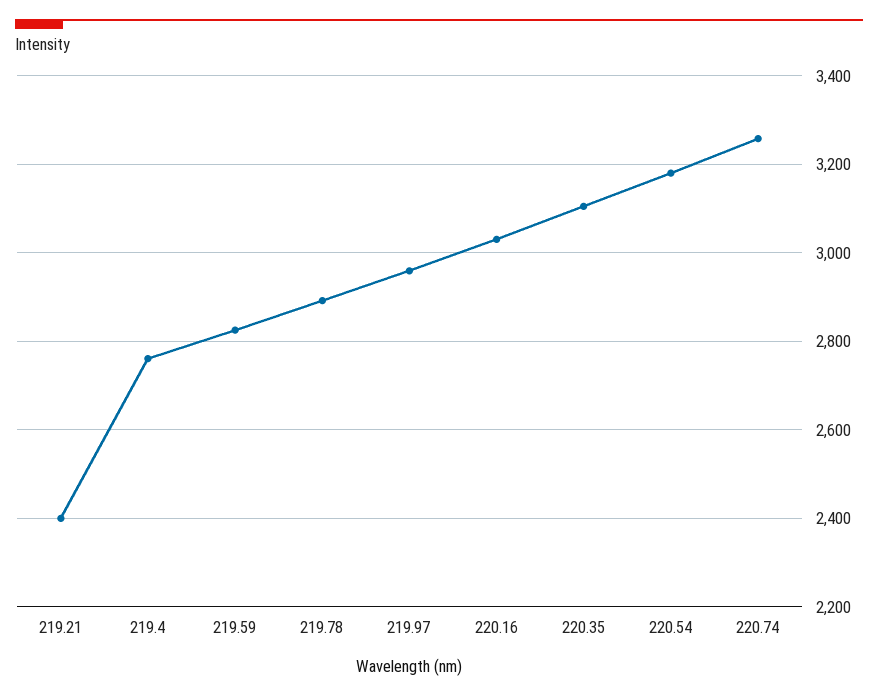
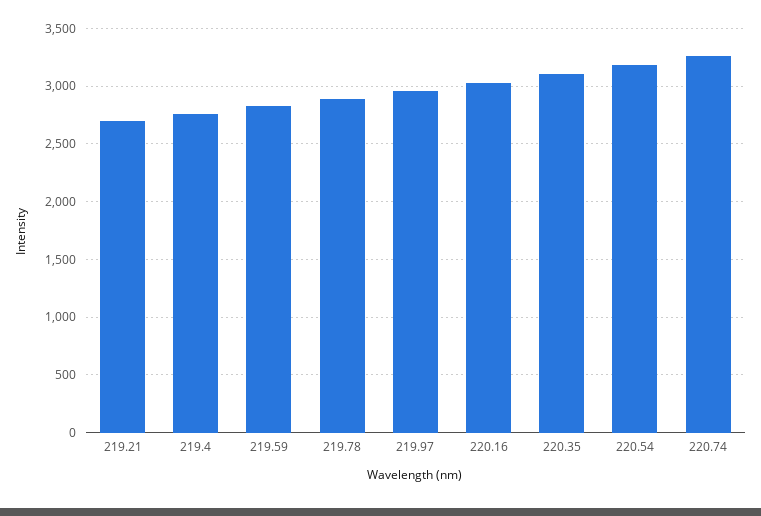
  {
-   "219.21": 2400,
+   "219.21": 2700,
    "219.4": 2760,
    "219.59": 2820,
    "219.78": 2900,
    "219.97": 2960,
    "220.16": 3040,
    "220.35": 3100,
    "220.54": 3180,
    "220.74": 3260
  }

